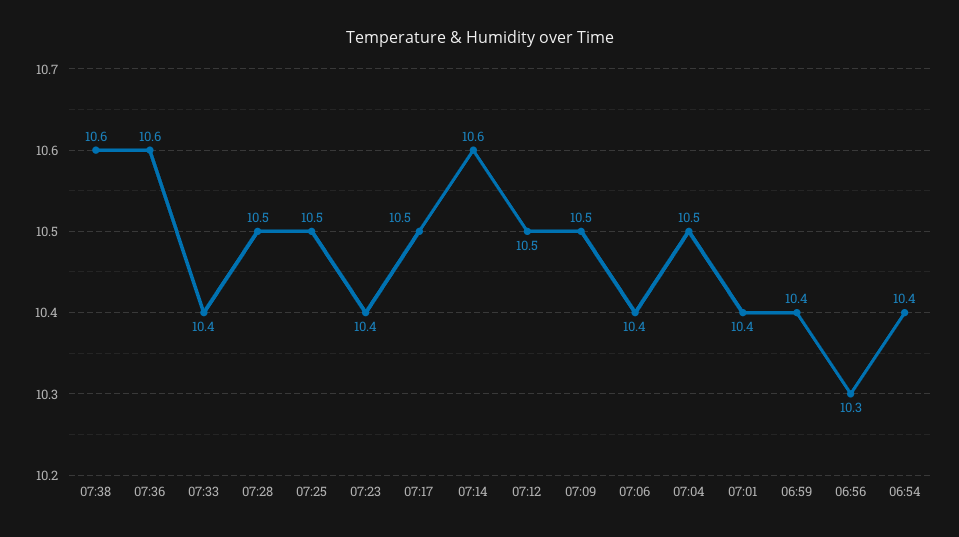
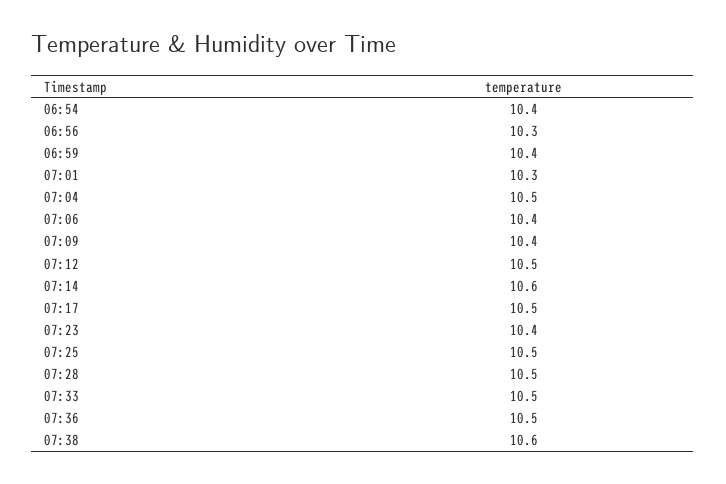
  {
    "07:38": 10.6,
-   "07:36": 10.6,
+   "07:36": 10.5,
-   "07:33": 10.4,
+   "07:33": 10.5,
    "07:28": 10.5,
    "07:25": 10.5,
    "07:23": 10.4,
    "07:17": 10.5,
    "07:14": 10.6,
    "07:12": 10.5,
-   "07:09": 10.5,
+   "07:09": 10.4,
    "07:06": 10.4,
    "07:04": 10.5,
-   "07:01": 10.4,
+   "07:01": 10.3,
    "06:59": 10.4,
    "06:56": 10.3,
    "06:54": 10.4
  }

